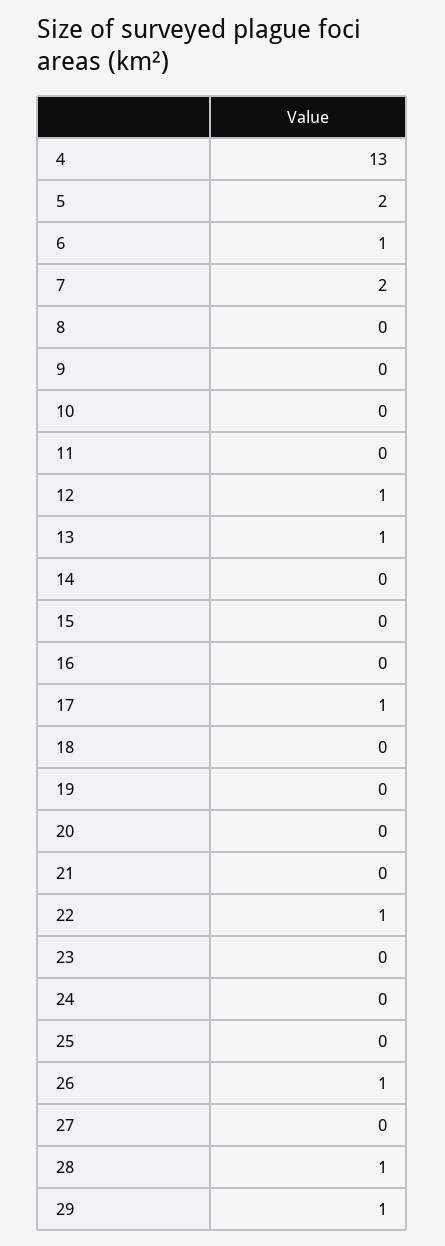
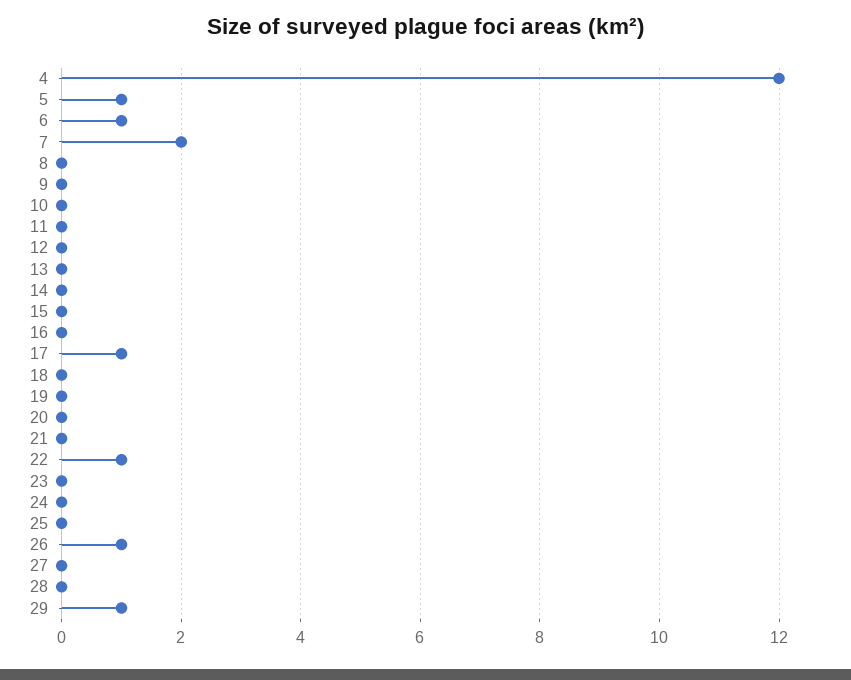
  {
-   "4": 13,
+   "4": 12,
-   "5": 2,
+   "5": 1,
    "6": 1,
    "7": 2,
    "8": 0,
    "9": 0,
    "10": 0,
    "11": 0,
-   "12": 1,
+   "12": 0,
-   "13": 1,
+   "13": 0,
    "14": 0,
    "15": 0,
    "16": 0,
    "17": 1,
    "18": 0,
    "19": 0,
    "20": 0,
    "21": 0,
    "22": 1,
    "23": 0,
    "24": 0,
    "25": 0,
    "26": 1,
    "27": 0,
-   "28": 1,
+   "28": 0,
    "29": 1
  }

